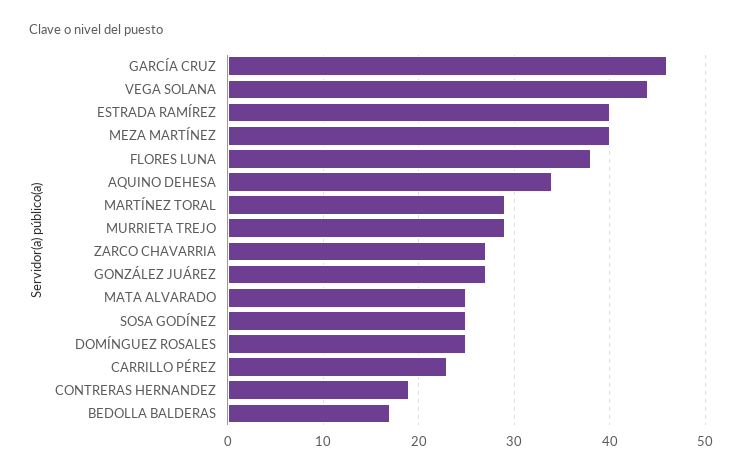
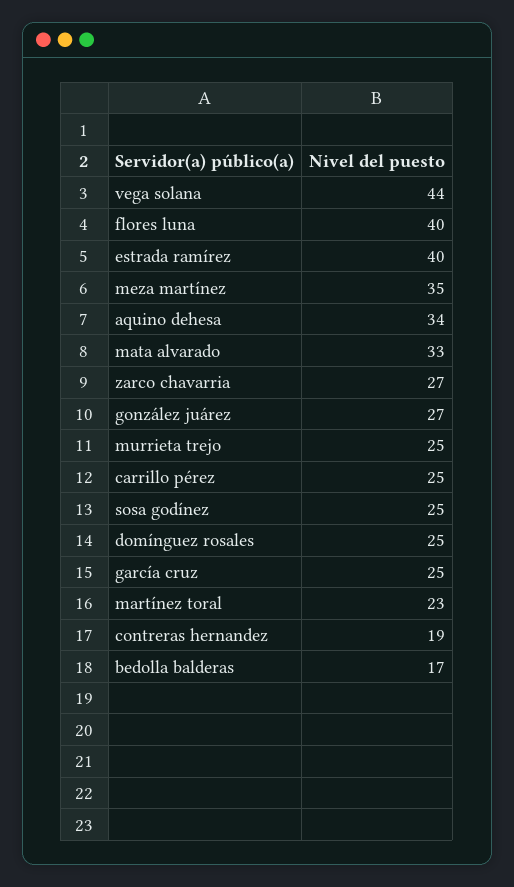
  {
-   "GARCÍA CRUZ": 46,
+   "GARCÍA CRUZ": 25,
    "VEGA SOLANA": 44,
    "ESTRADA RAMÍREZ": 40,
-   "MEZA MARTÍNEZ": 40,
+   "MEZA MARTÍNEZ": 35,
-   "FLORES LUNA": 38,
+   "FLORES LUNA": 40,
    "AQUINO DEHESA": 34,
-   "MARTÍNEZ TORAL": 29,
+   "MARTÍNEZ TORAL": 23,
-   "MURRIETA TREJO": 29,
+   "MURRIETA TREJO": 25,
    "ZARCO CHAVARRIA": 27,
    "GONZÁLEZ JUÁREZ": 27,
-   "MATA ALVARADO": 25,
+   "MATA ALVARADO": 33,
    "SOSA GODÍNEZ": 25,
    "DOMÍNGUEZ ROSALES": 25,
-   "CARRILLO PÉREZ": 23,
+   "CARRILLO PÉREZ": 25,
    "CONTRERAS HERNANDEZ": 19,
    "BEDOLLA BALDERAS": 17
  }

